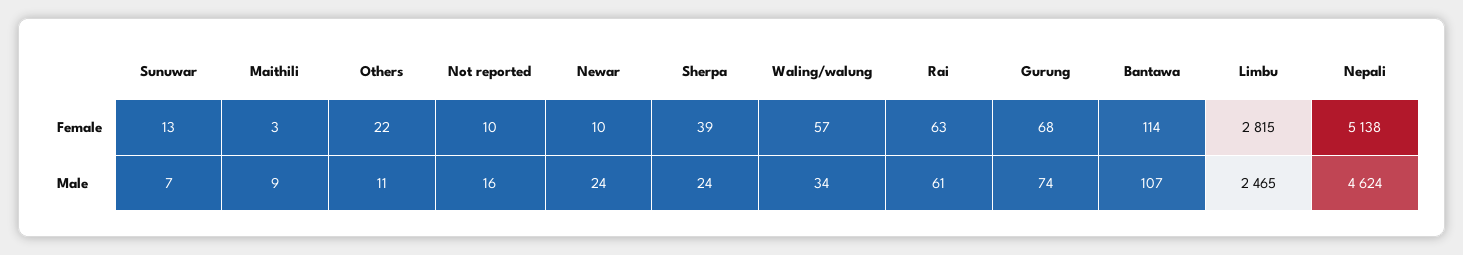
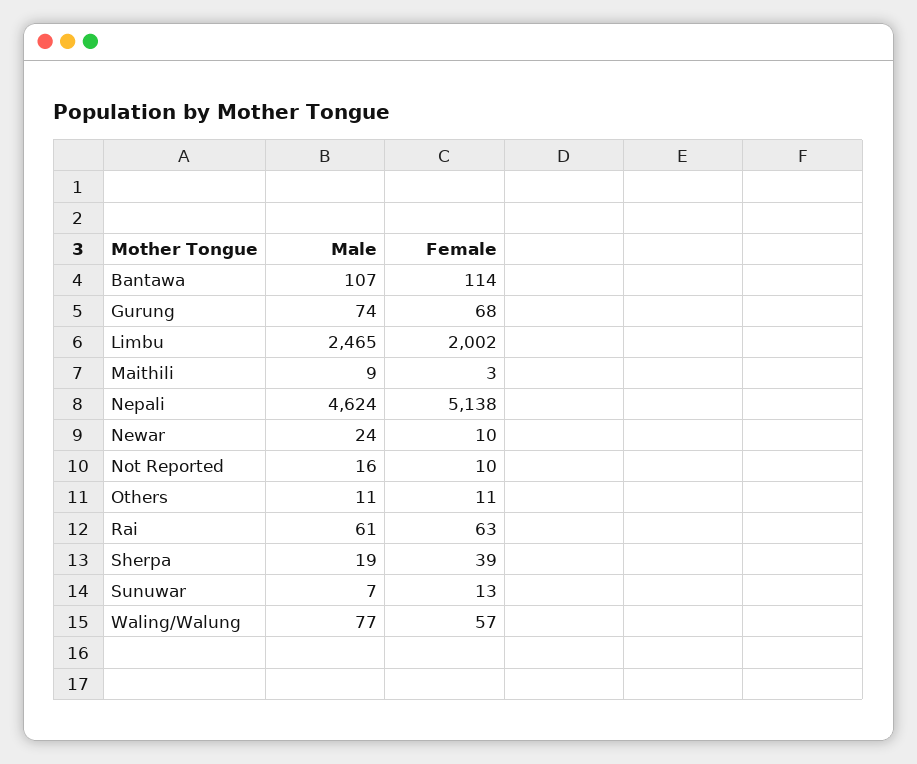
  {
    "Sunuwar": {
      "Female": 13,
      "Male": 7
    },
    "Maithili": {
      "Female": 3,
      "Male": 9
    },
    "Others": {
-     "Female": 22,
+     "Female": 11,
      "Male": 11
    },
    "Not reported": {
      "Female": 10,
      "Male": 16
    },
    "Newar": {
      "Female": 10,
      "Male": 24
    },
    "Sherpa": {
      "Female": 39,
-     "Male": 24
+     "Male": 19
    },
    "Waling/walung": {
      "Female": 57,
-     "Male": 34
+     "Male": 77
    },
    "Rai": {
      "Female": 63,
      "Male": 61
    },
    "Gurung": {
      "Female": 68,
      "Male": 74
    },
    "Bantawa": {
      "Female": 114,
      "Male": 107
    },
    "Limbu": {
-     "Female": 2815,
+     "Female": 2002,
      "Male": 2465
    },
    "Nepali": {
      "Female": 5138,
      "Male": 4624
    }
  }

